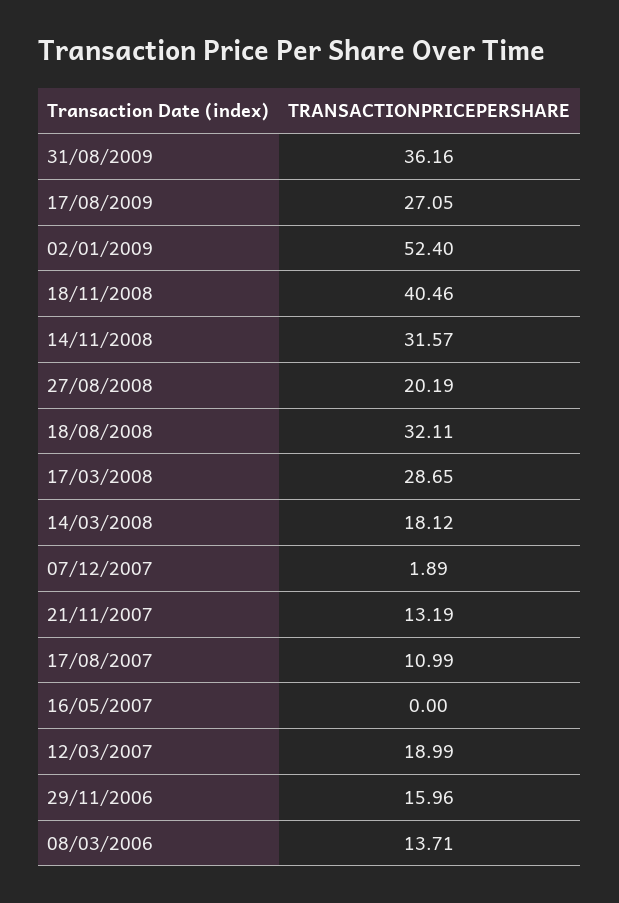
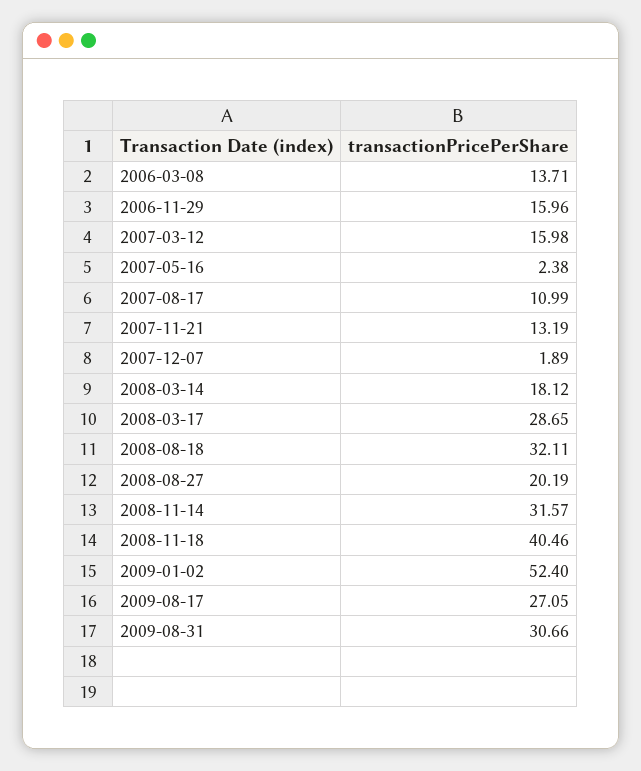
  {
-   "31/08/2009": 36.16,
+   "31/08/2009": 30.66,
    "17/08/2009": 27.05,
    "02/01/2009": 52.4,
    "18/11/2008": 40.46,
    "14/11/2008": 31.57,
    "27/08/2008": 20.19,
    "18/08/2008": 32.11,
    "17/03/2008": 28.65,
    "14/03/2008": 18.12,
    "07/12/2007": 1.89,
    "21/11/2007": 13.19,
    "17/08/2007": 10.99,
-   "16/05/2007": 0,
+   "16/05/2007": 2.38,
-   "12/03/2007": 18.99,
+   "12/03/2007": 15.98,
    "29/11/2006": 15.96,
    "08/03/2006": 13.71
  }

